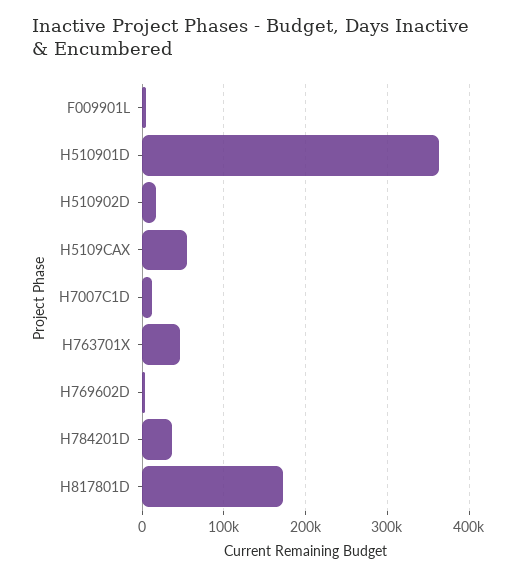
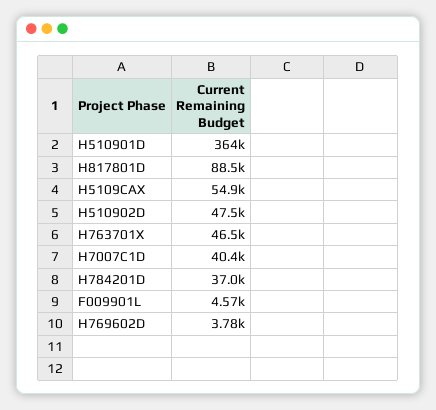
  {
    "F009901L": 4570,
    "H510901D": 364000,
-   "H510902D": 20000,
+   "H510902D": 47500,
    "H5109CAX": 54900,
-   "H7007C1D": 10000,
+   "H7007C1D": 40400,
    "H763701X": 46500,
    "H769602D": 3780,
    "H784201D": 37000,
-   "H817801D": 170000
+   "H817801D": 88500
  }

